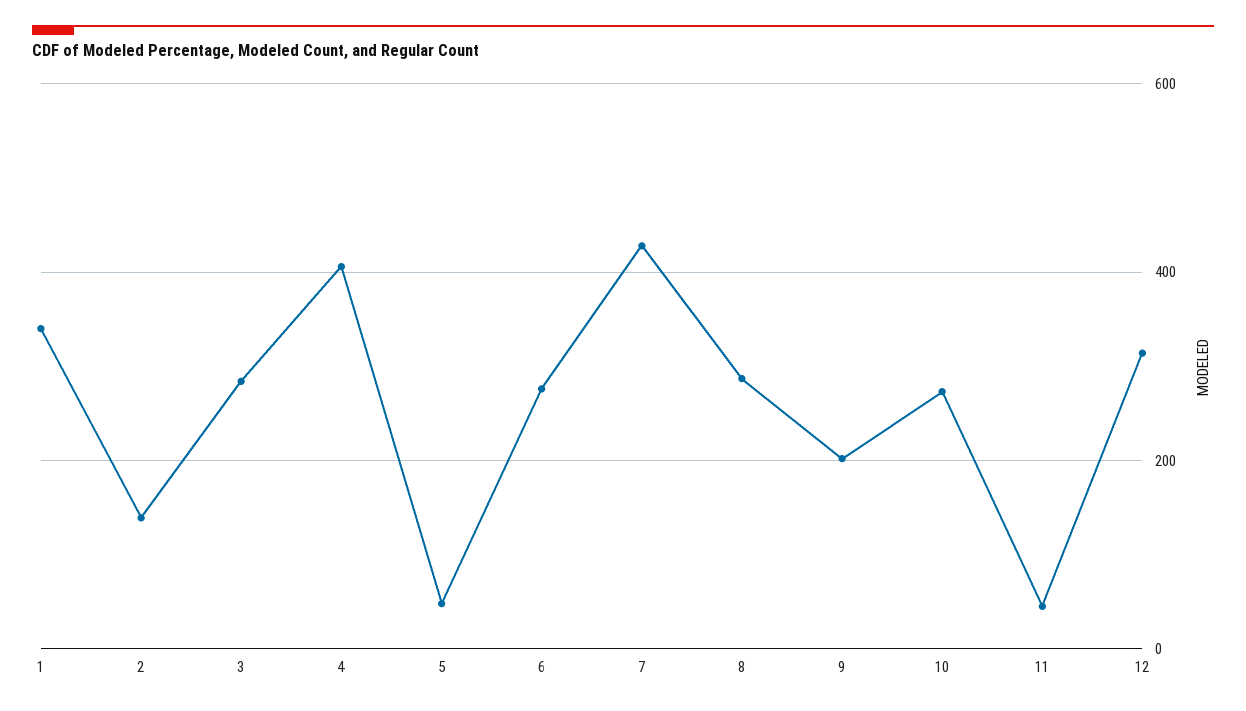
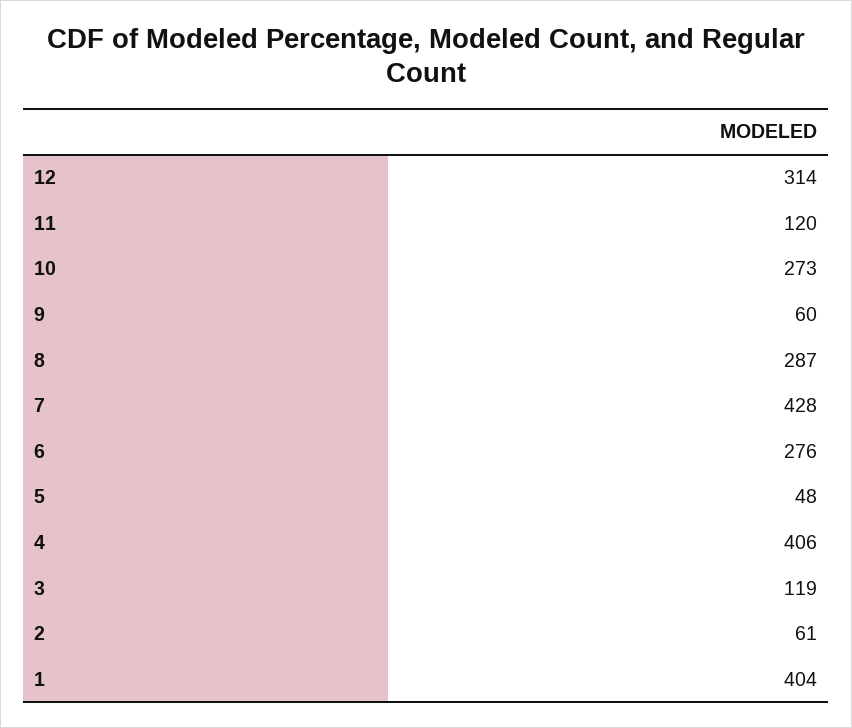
  {
-   "1": 340,
+   "1": 404,
-   "2": 140,
+   "2": 61,
-   "3": 280,
+   "3": 119,
    "4": 406,
    "5": 48,
    "6": 276,
    "7": 428,
    "8": 287,
-   "9": 200,
+   "9": 60,
    "10": 273,
-   "11": 40,
+   "11": 120,
    "12": 314
  }

